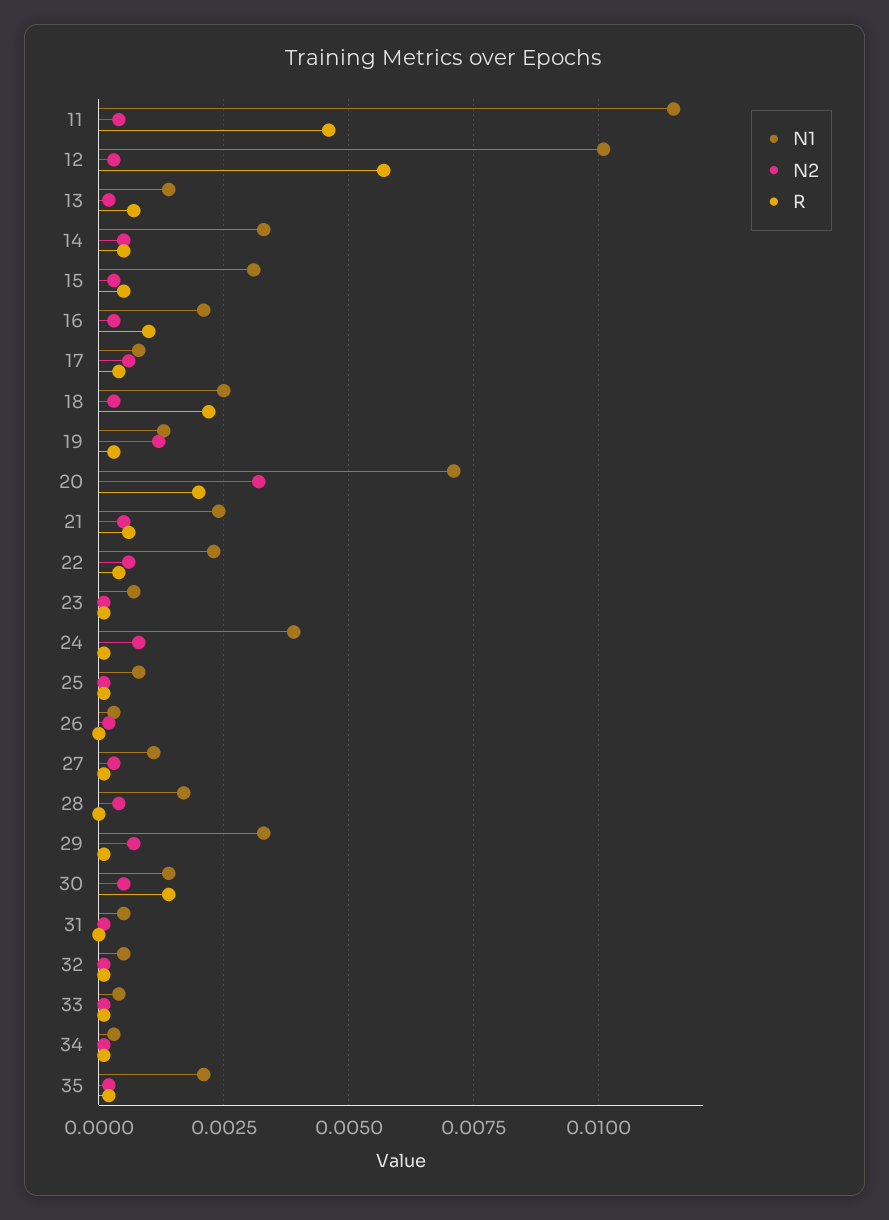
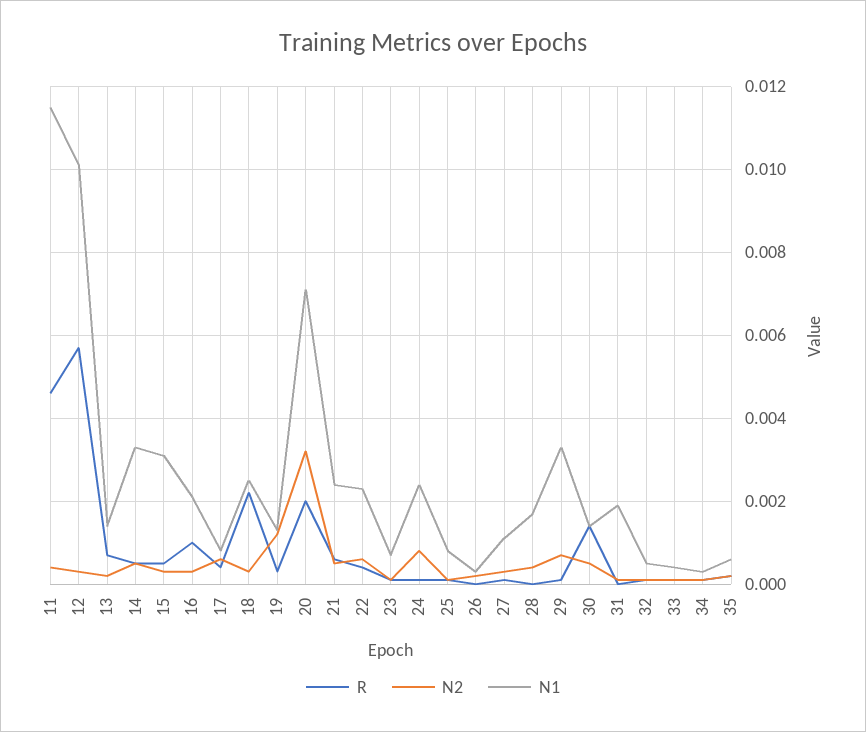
  {
    "N1": {
      "11": 0.0115,
      "12": 0.01,
      "13": 0.0015,
      "14": 0.0035,
      "15": 0.003,
      "16": 0.002,
      "17": 0.001,
      "18": 0.0025,
      "19": 0.0015,
      "20": 0.007,
      "21": 0.0025,
      "22": 0.0025,
      "23": 0.0005,
-     "24": 0.004,
+     "24": 0.0025,
      "25": 0.001,
      "26": 0.0005,
      "27": 0.001,
      "28": 0.0015,
      "29": 0.0035,
      "30": 0.0015,
-     "31": 0.0005,
+     "31": 0.002,
      "32": 0.0005,
      "33": 0.0005,
      "34": 0.0005,
-     "35": 0.002
+     "35": 0.0005
    },
    "N2": {
      "11": 0.0005,
      "12": 0.0005,
      "13": 0,
      "14": 0.0005,
      "15": 0.0005,
      "16": 0.0005,
      "17": 0.0005,
      "18": 0.0005,
      "19": 0.001,
      "20": 0.003,
      "21": 0.0005,
      "22": 0.0005,
      "23": 0,
      "24": 0.001,
      "25": 0,
      "26": 0,
      "27": 0.0005,
      "28": 0.0005,
      "29": 0.0005,
      "30": 0.0005,
      "31": 0,
      "32": 0,
      "33": 0,
      "34": 0,
      "35": 0
    },
    "R": {
      "11": 0.0045,
      "12": 0.0055,
      "13": 0.0005,
      "14": 0.0005,
      "15": 0.0005,
      "16": 0.001,
      "17": 0.0005,
      "18": 0.002,
      "19": 0.0005,
      "20": 0.002,
      "21": 0.0005,
      "22": 0.0005,
      "23": 0,
      "24": 0,
      "25": 0,
      "26": 0,
      "27": 0,
      "28": 0,
      "29": 0,
      "30": 0.0015,
      "31": 0,
      "32": 0,
      "33": 0,
      "34": 0,
      "35": 0
    }
  }

